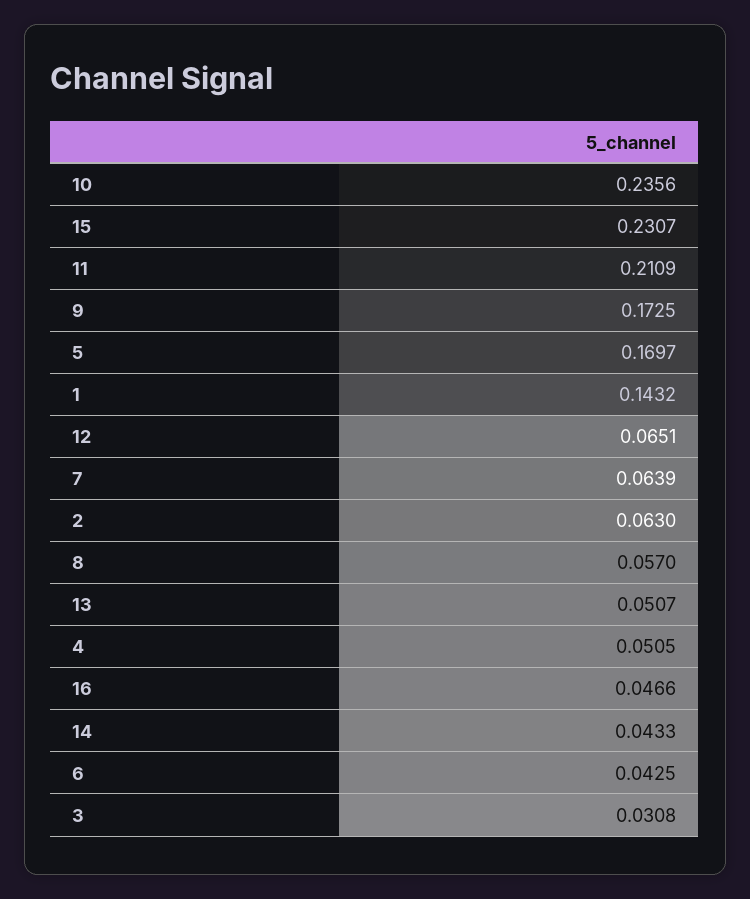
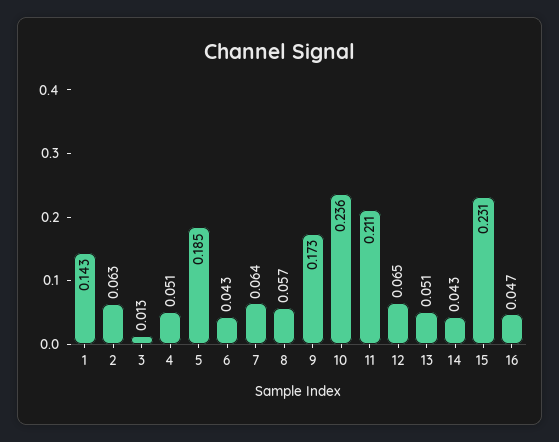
  {
    "10": 0.2356,
    "15": 0.2307,
    "11": 0.2109,
    "9": 0.1725,
-   "5": 0.1697,
+   "5": 0.185,
    "1": 0.1432,
    "12": 0.0651,
    "7": 0.0639,
    "2": 0.063,
    "8": 0.057,
    "13": 0.0507,
    "4": 0.0505,
    "16": 0.0466,
    "14": 0.0433,
    "6": 0.0425,
-   "3": 0.0308
+   "3": 0.013
  }

